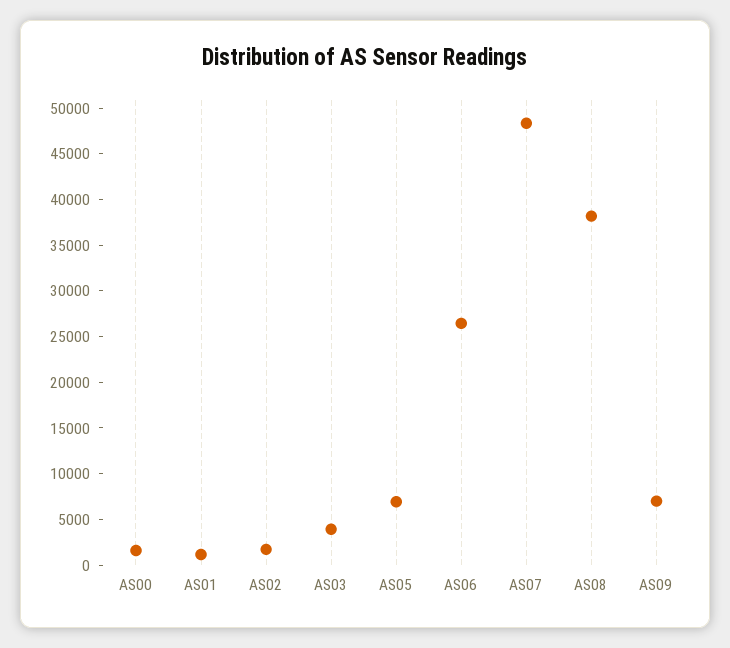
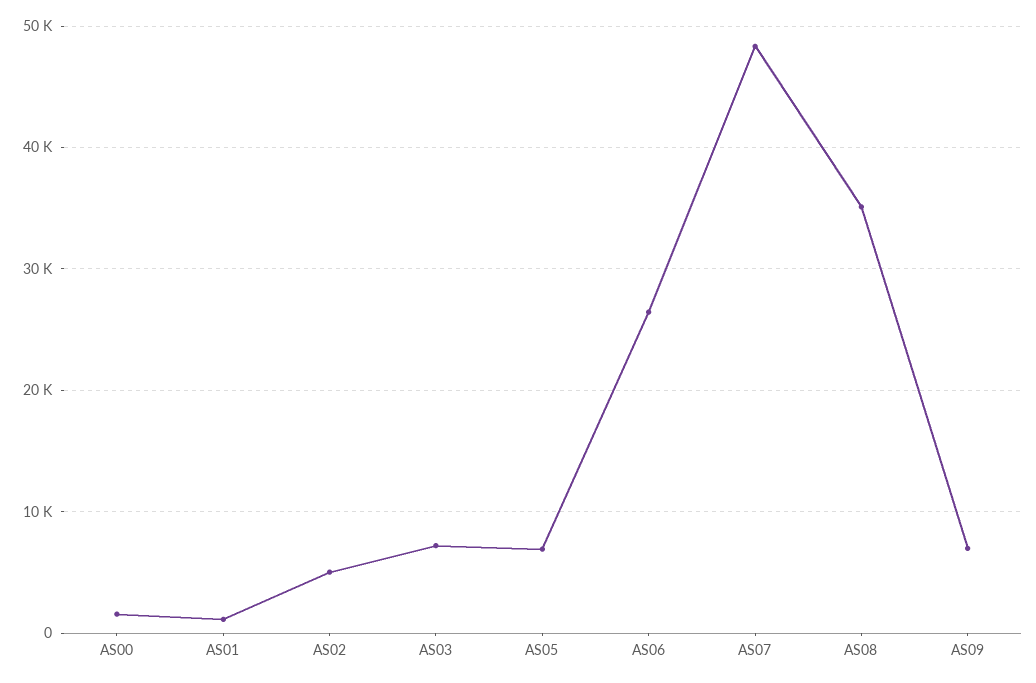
  {
    "AS00": 2000,
    "AS01": 1000,
-   "AS02": 2000,
+   "AS02": 5000,
-   "AS03": 4000,
+   "AS03": 7000,
    "AS05": 7000,
    "AS06": 26000,
    "AS07": 48000,
-   "AS08": 38000,
+   "AS08": 35000,
    "AS09": 7000
  }

